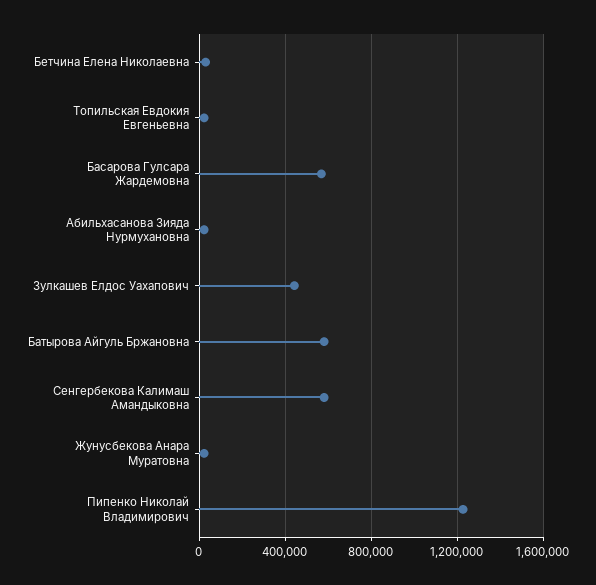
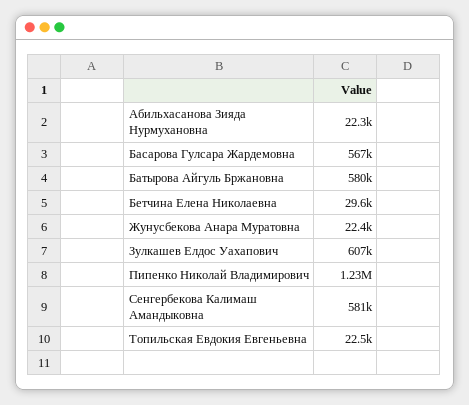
  {
    "Бетчина Елена Николаевна": 29600,
    "Топильская Евдокия Евгеньевна": 22500,
    "Басарова Гулсара Жардемовна": 567000,
    "Абильхасанова Зияда Нурмухановна": 22300,
-   "Зулкашев Елдос Уахапович": 450000,
+   "Зулкашев Елдос Уахапович": 607000,
    "Батырова Айгуль Бржановна": 580000,
    "Сенгербекова Калимаш Амандыковна": 581000,
    "Жунусбекова Анара Муратовна": 22400,
    "Пипенко Николай Владимирович": 1230000
  }

